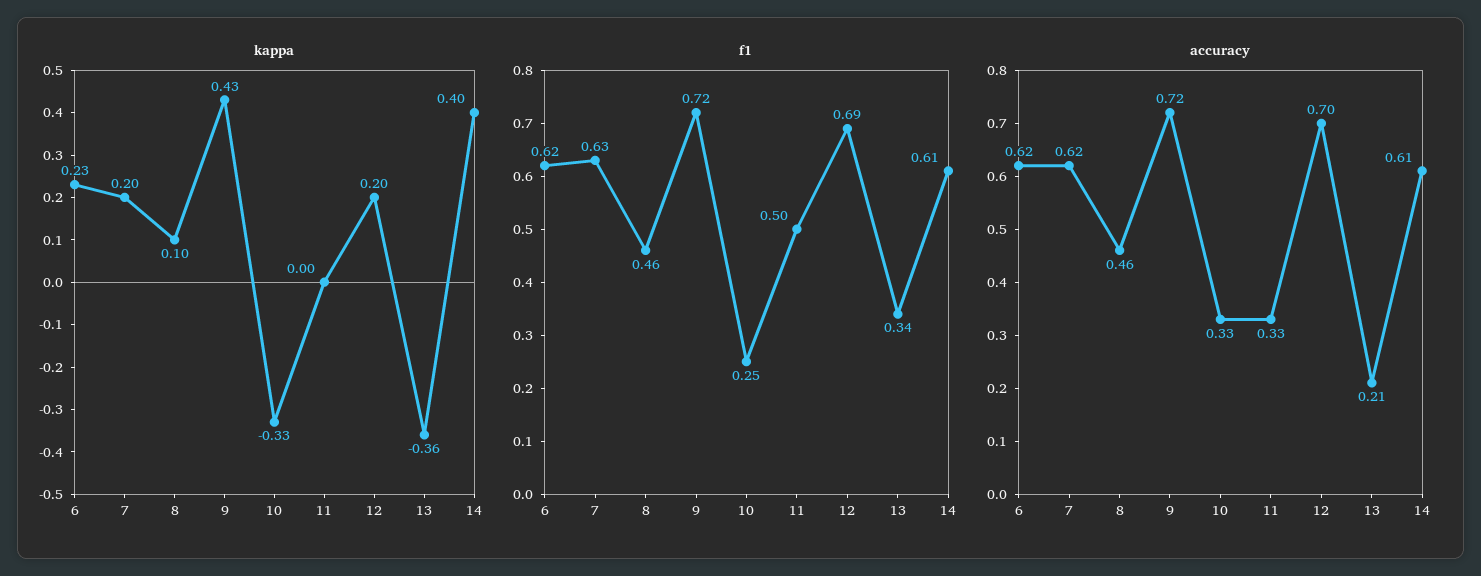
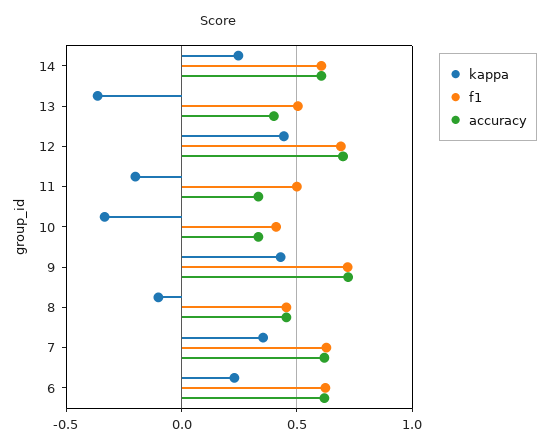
  {
    "kappa": {
      "6": 0.23,
-     "7": 0.2,
+     "7": 0.35,
-     "8": 0.1,
+     "8": -0.1,
      "9": 0.43,
      "10": -0.33,
-     "11": 0,
+     "11": -0.2,
-     "12": 0.2,
+     "12": 0.45,
      "13": -0.36,
-     "14": 0.4
+     "14": 0.25
    },
    "f1": {
      "6": 0.62,
      "7": 0.63,
      "8": 0.46,
      "9": 0.72,
-     "10": 0.25,
+     "10": 0.4,
      "11": 0.5,
      "12": 0.69,
-     "13": 0.34,
+     "13": 0.5,
      "14": 0.61
    },
    "accuracy": {
      "6": 0.62,
      "7": 0.62,
      "8": 0.46,
      "9": 0.72,
      "10": 0.33,
      "11": 0.33,
      "12": 0.7,
-     "13": 0.21,
+     "13": 0.4,
      "14": 0.61
    }
  }

